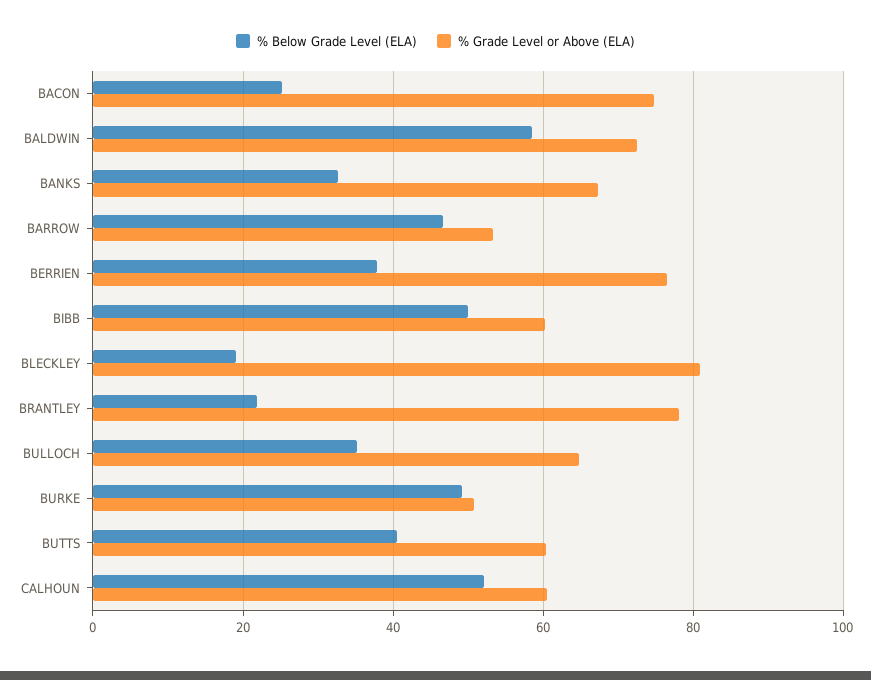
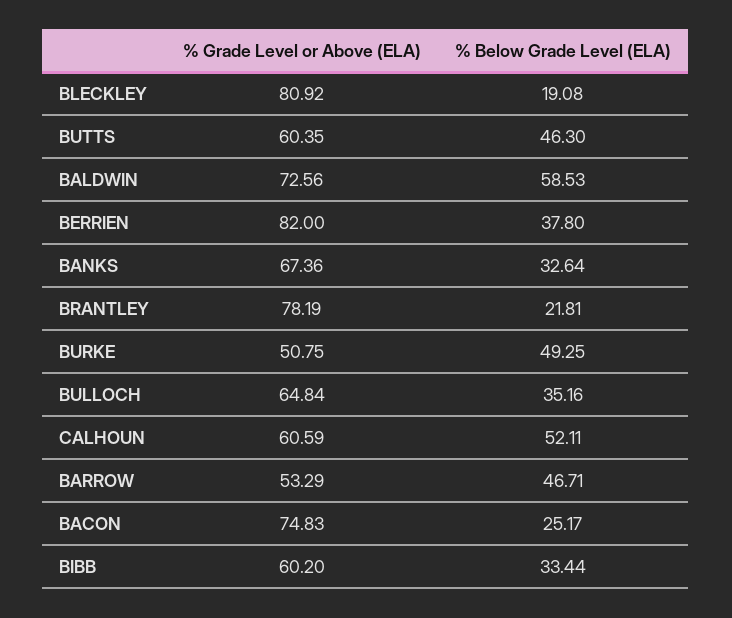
  {
    "% Below Grade Level (ELA)": {
      "BACON": 25.17,
      "BALDWIN": 58.53,
      "BANKS": 32.64,
      "BARROW": 46.71,
      "BERRIEN": 37.8,
-     "BIBB": 50,
+     "BIBB": 33.44,
      "BLECKLEY": 19.08,
      "BRANTLEY": 21.81,
      "BULLOCH": 35.16,
      "BURKE": 49.25,
-     "BUTTS": 40,
+     "BUTTS": 46.3,
      "CALHOUN": 52.11
    },
    "% Grade Level or Above (ELA)": {
      "BACON": 74.83,
      "BALDWIN": 72.56,
      "BANKS": 67.36,
      "BARROW": 53.29,
-     "BERRIEN": 76,
+     "BERRIEN": 82,
      "BIBB": 60.2,
      "BLECKLEY": 80.92,
      "BRANTLEY": 78.19,
      "BULLOCH": 64.84,
      "BURKE": 50.75,
      "BUTTS": 60.35,
      "CALHOUN": 60.59
    }
  }

